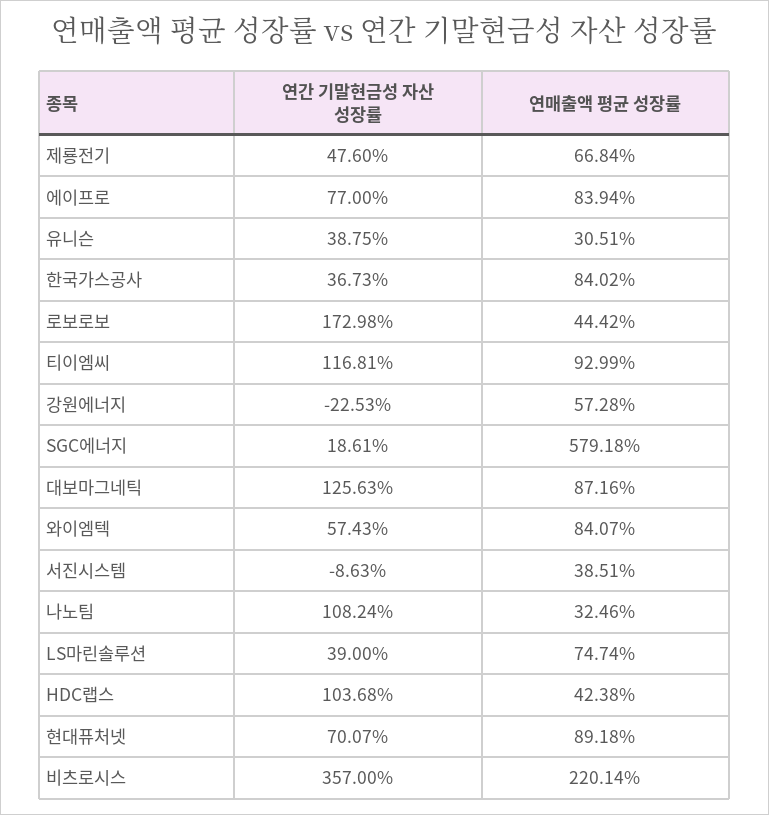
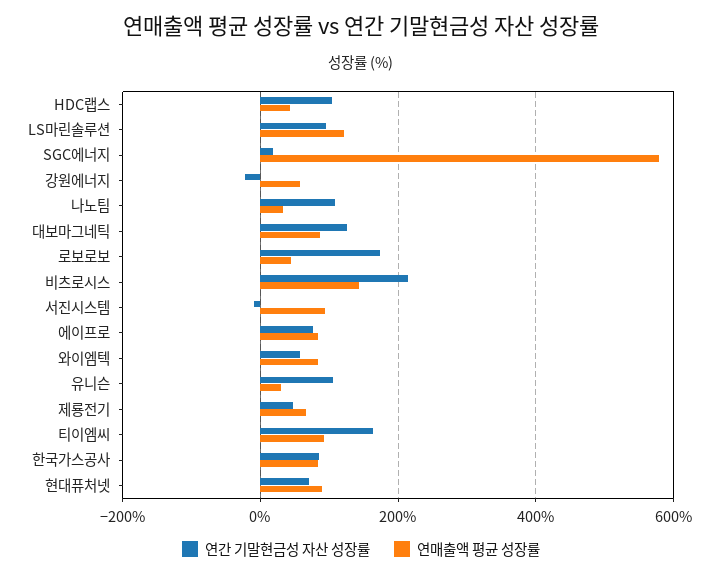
  {
    "연간 기말현금성 자산 성장률": {
      "제룡전기": 47.6,
      "에이프로": 77,
-     "유니슨": 38.75,
+     "유니슨": 100,
-     "한국가스공사": 36.73,
+     "한국가스공사": 80,
      "로보로보": 172.98,
-     "티이엠씨": 116.81,
+     "티이엠씨": 160,
      "강원에너지": -22.53,
      "SGC에너지": 18.61,
      "대보마그네틱": 125.63,
      "와이엠텍": 57.43,
      "서진시스템": -8.63,
      "나노팀": 108.24,
-     "LS마린솔루션": 39,
+     "LS마린솔루션": 100,
      "HDC랩스": 103.68,
      "현대퓨처넷": 70.07,
-     "비츠로시스": 357
+     "비츠로시스": 220
    },
    "연매출액 평균 성장률": {
      "제룡전기": 66.84,
      "에이프로": 83.94,
      "유니슨": 30.51,
      "한국가스공사": 84.02,
      "로보로보": 44.42,
      "티이엠씨": 92.99,
      "강원에너지": 57.28,
      "SGC에너지": 579.18,
      "대보마그네틱": 87.16,
      "와이엠텍": 84.07,
-     "서진시스템": 38.51,
+     "서진시스템": 100,
      "나노팀": 32.46,
-     "LS마린솔루션": 74.74,
+     "LS마린솔루션": 120,
      "HDC랩스": 42.38,
      "현대퓨처넷": 89.18,
-     "비츠로시스": 220.14
+     "비츠로시스": 140
    }
  }

